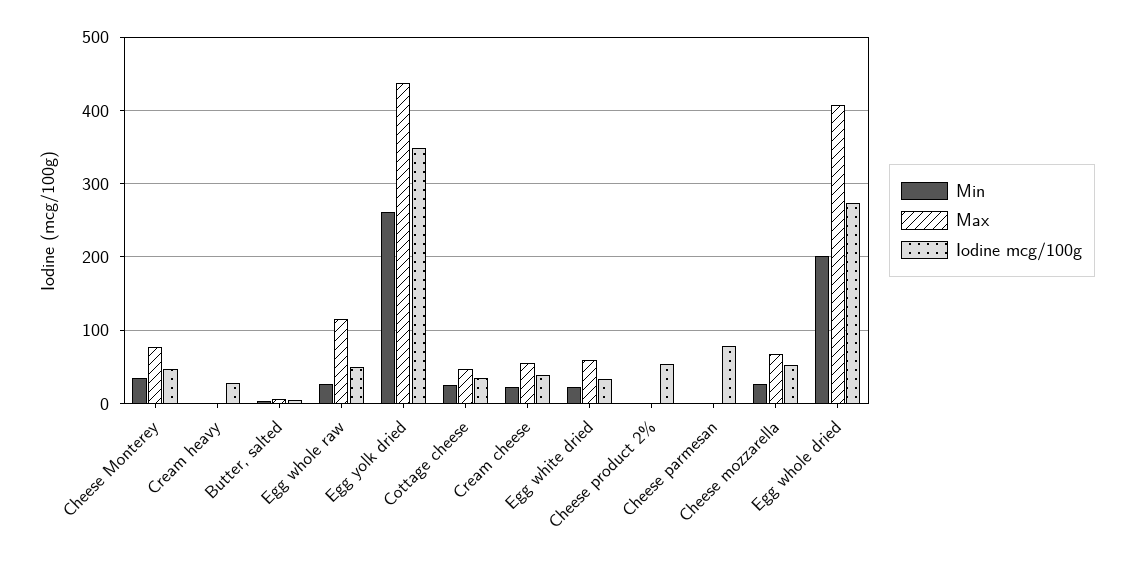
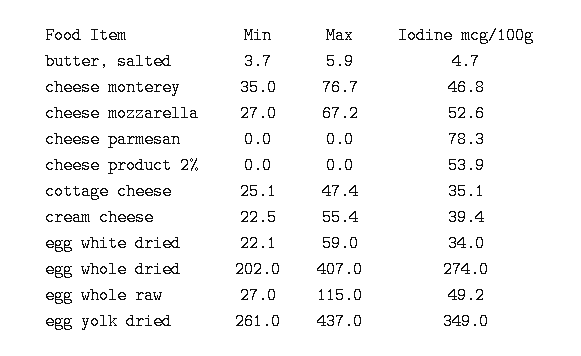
  {
    "Min": {
      "Cheese Monterey": 35,
-     "Cream heavy": 0,
      "Butter, salted": 3.7,
      "Egg whole raw": 27,
      "Egg yolk dried": 261,
      "Cottage cheese": 25.1,
      "Cream cheese": 22.5,
      "Egg white dried": 22.1,
      "Cheese product 2%": 0,
      "Cheese parmesan": 0,
      "Cheese mozzarella": 27,
      "Egg whole dried": 202
    },
    "Max": {
      "Cheese Monterey": 76.7,
-     "Cream heavy": 0,
      "Butter, salted": 5.9,
      "Egg whole raw": 115,
      "Egg yolk dried": 437,
      "Cottage cheese": 47.4,
      "Cream cheese": 55.4,
      "Egg white dried": 59,
      "Cheese product 2%": 0,
      "Cheese parmesan": 0,
      "Cheese mozzarella": 67.2,
      "Egg whole dried": 407
    },
    "Iodine mcg/100g": {
      "Cheese Monterey": 46.8,
-     "Cream heavy": 30,
      "Butter, salted": 4.7,
      "Egg whole raw": 49.2,
      "Egg yolk dried": 349,
      "Cottage cheese": 35.1,
      "Cream cheese": 39.4,
      "Egg white dried": 34,
      "Cheese product 2%": 53.9,
      "Cheese parmesan": 78.3,
      "Cheese mozzarella": 52.6,
      "Egg whole dried": 274
    }
  }

